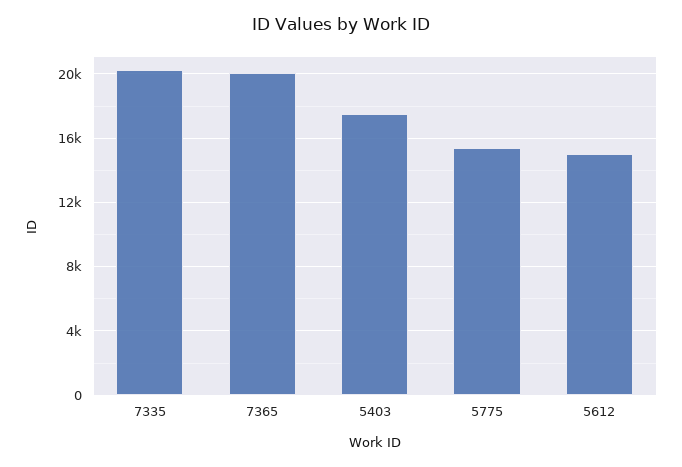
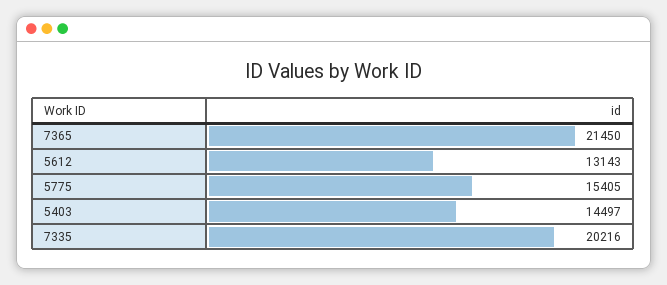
  {
    "7335": 20216,
-   "7365": 20000,
+   "7365": 21450,
-   "5403": 17500,
+   "5403": 14497,
    "5775": 15405,
-   "5612": 15000
+   "5612": 13143
  }

